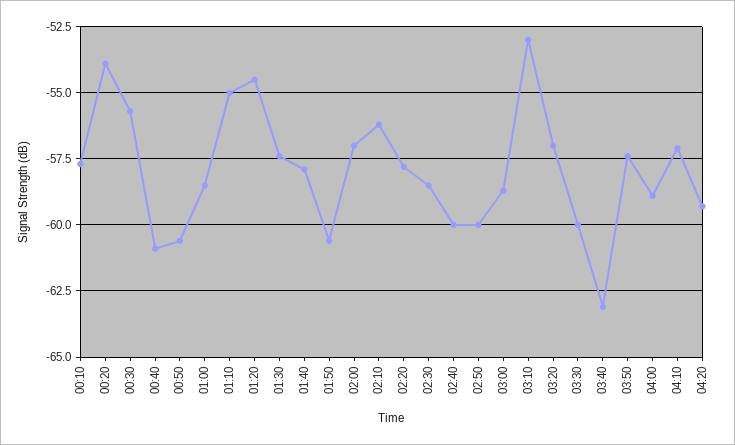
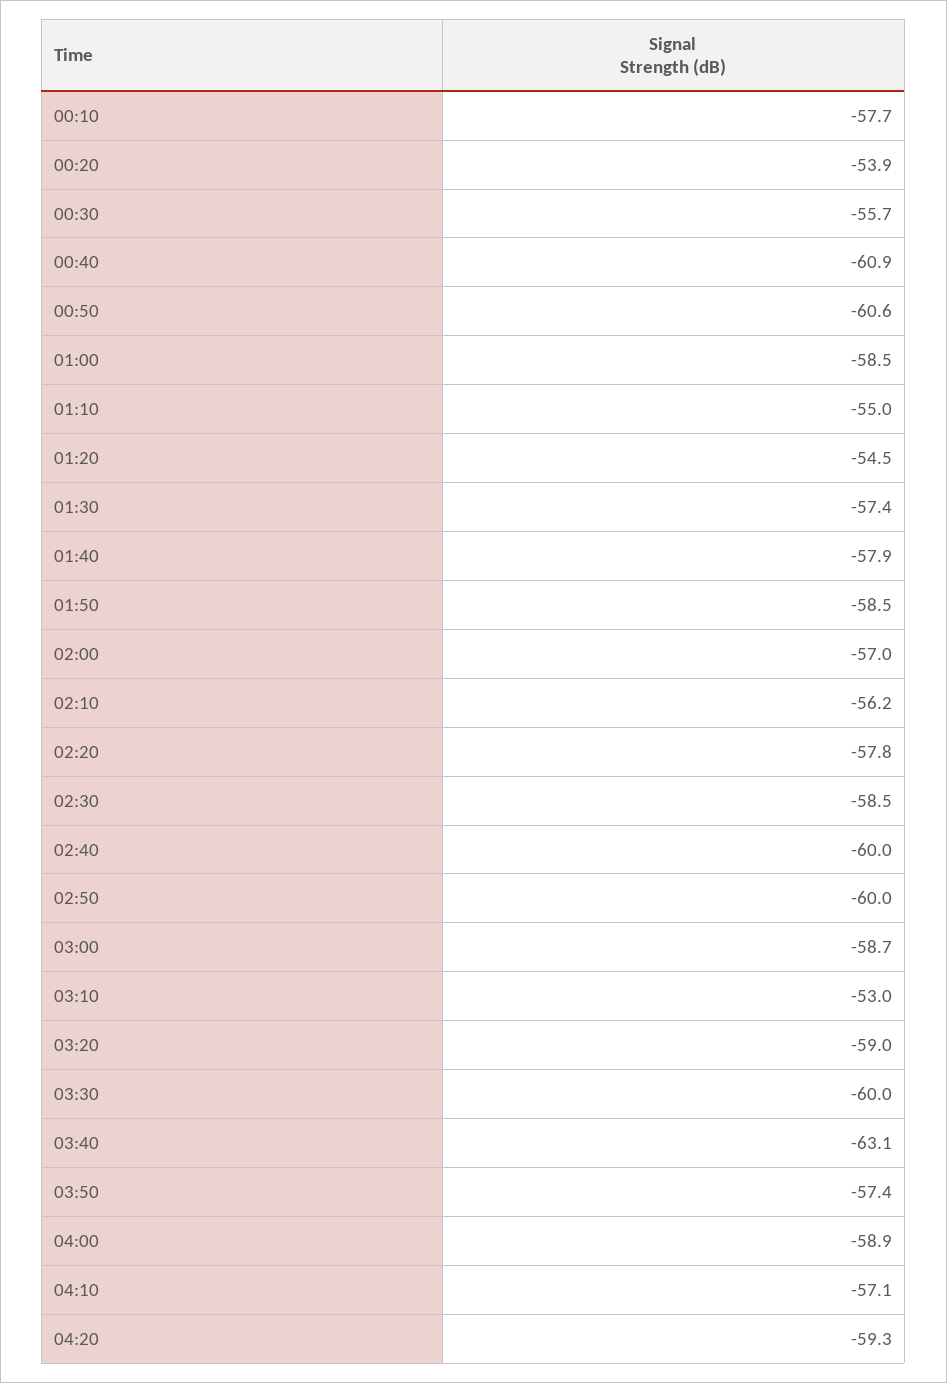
  {
    "00:10": -57.7,
    "00:20": -53.9,
    "00:30": -55.7,
    "00:40": -60.9,
    "00:50": -60.6,
    "01:00": -58.5,
    "01:10": -55,
    "01:20": -54.5,
    "01:30": -57.4,
    "01:40": -57.9,
-   "01:50": -60.5,
+   "01:50": -58.5,
    "02:00": -57,
    "02:10": -56.2,
    "02:20": -57.8,
    "02:30": -58.5,
    "02:40": -60,
    "02:50": -60,
    "03:00": -58.7,
    "03:10": -53,
-   "03:20": -57,
+   "03:20": -59,
    "03:30": -60,
    "03:40": -63.1,
    "03:50": -57.4,
    "04:00": -58.9,
    "04:10": -57.1,
    "04:20": -59.3
  }

